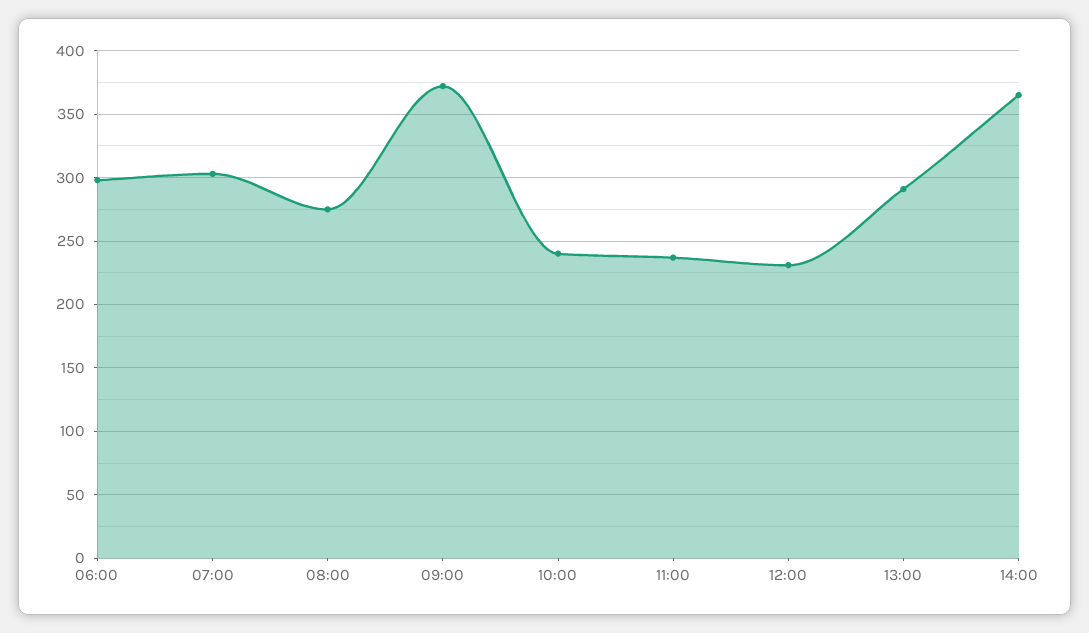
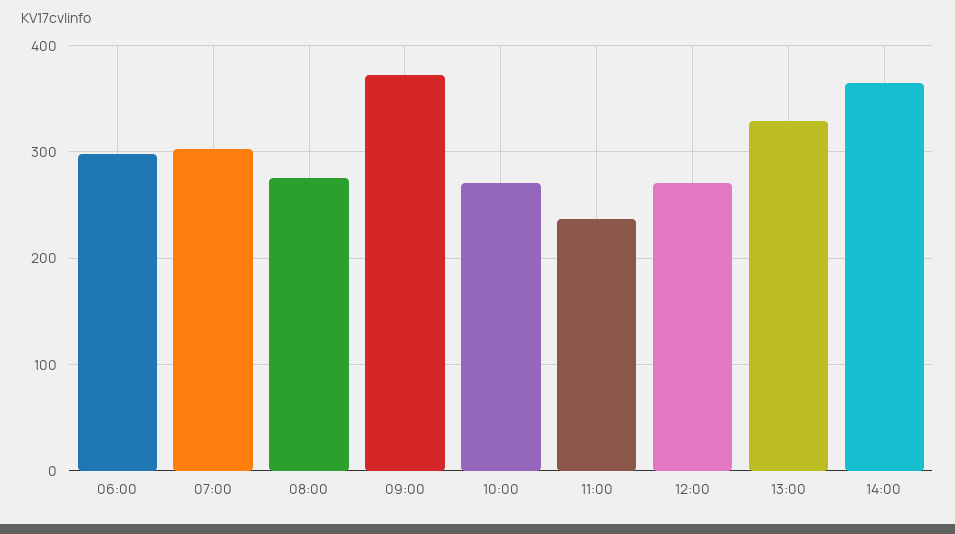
  {
    "06:00": 300,
    "07:00": 305,
    "08:00": 275,
    "09:00": 370,
-   "10:00": 240,
+   "10:00": 270,
    "11:00": 235,
-   "12:00": 230,
+   "12:00": 270,
-   "13:00": 290,
+   "13:00": 330,
    "14:00": 365
  }

